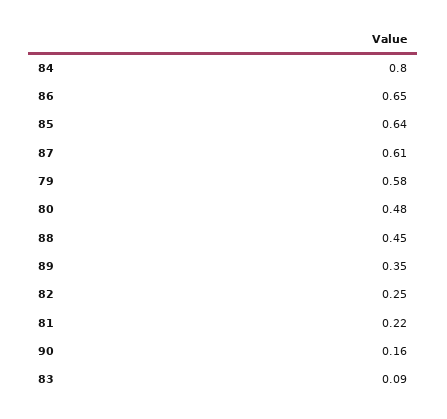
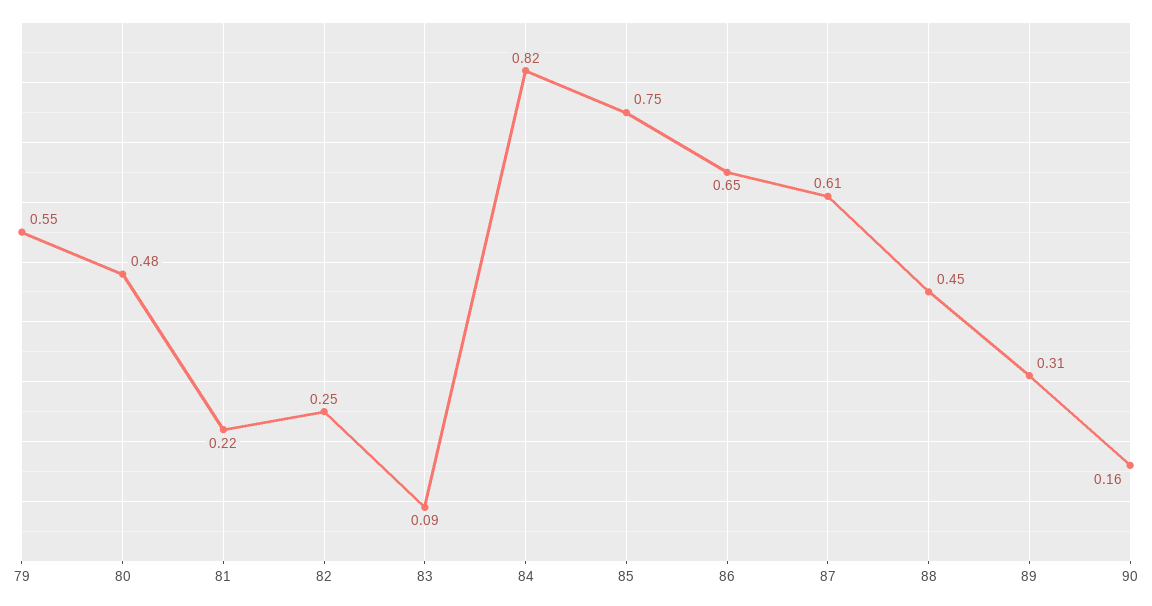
  {
-   "84": 0.8,
+   "84": 0.82,
    "86": 0.65,
-   "85": 0.64,
+   "85": 0.75,
    "87": 0.61,
-   "79": 0.58,
+   "79": 0.55,
    "80": 0.48,
    "88": 0.45,
-   "89": 0.35,
+   "89": 0.31,
    "82": 0.25,
    "81": 0.22,
    "90": 0.16,
    "83": 0.09
  }

